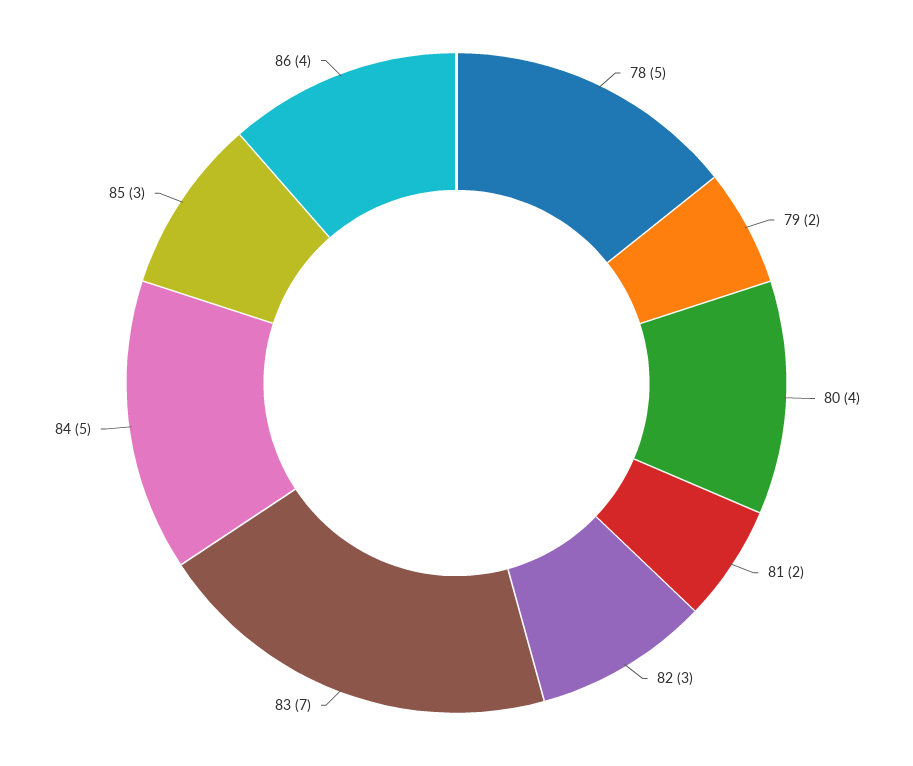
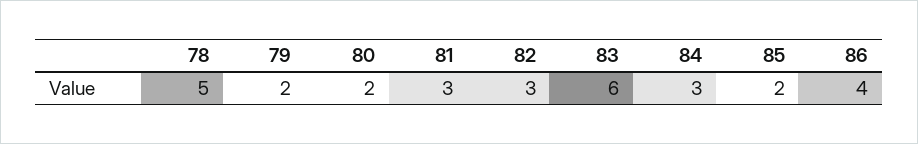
  {
    "78": 5,
    "79": 2,
-   "80": 4,
+   "80": 2,
-   "81": 2,
+   "81": 3,
    "82": 3,
-   "83": 7,
+   "83": 6,
-   "84": 5,
+   "84": 3,
-   "85": 3,
+   "85": 2,
    "86": 4
  }

